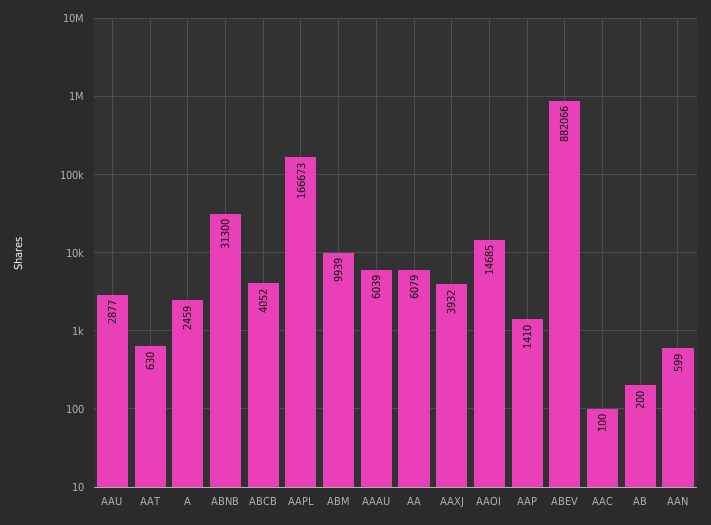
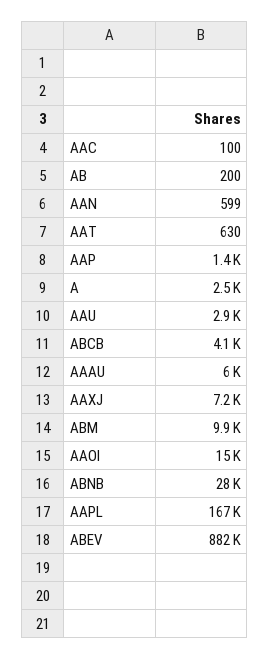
  {
    "AAU": 2877,
    "AAT": 630,
    "A": 2459,
-   "ABNB": 31300,
+   "ABNB": 28000,
    "ABCB": 4052,
    "AAPL": 166673,
    "ABM": 9939,
    "AAAU": 6039,
-   "AA": 6079,
-   "AAXJ": 3932,
+   "AAXJ": 7200,
    "AAOI": 14685,
    "AAP": 1410,
    "ABEV": 882066,
    "AAC": 100,
    "AB": 200,
    "AAN": 599
  }

